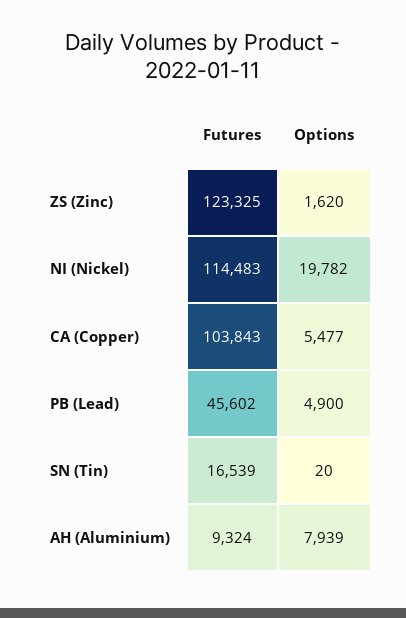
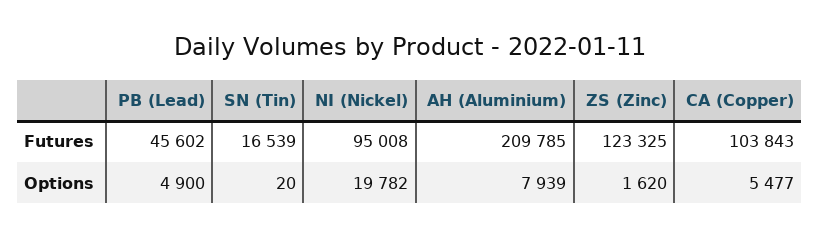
  {
    "Futures": {
      "ZS (Zinc)": 123325,
-     "NI (Nickel)": 114483,
+     "NI (Nickel)": 95008,
      "CA (Copper)": 103843,
      "PB (Lead)": 45602,
      "SN (Tin)": 16539,
-     "AH (Aluminium)": 9324
+     "AH (Aluminium)": 209785
    },
    "Options": {
      "ZS (Zinc)": 1620,
      "NI (Nickel)": 19782,
      "CA (Copper)": 5477,
      "PB (Lead)": 4900,
      "SN (Tin)": 20,
      "AH (Aluminium)": 7939
    }
  }

